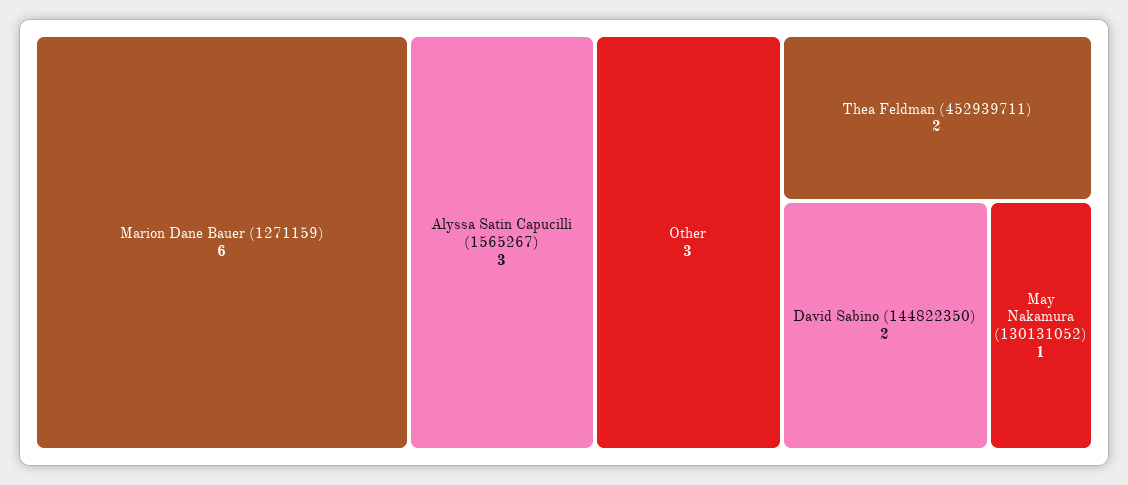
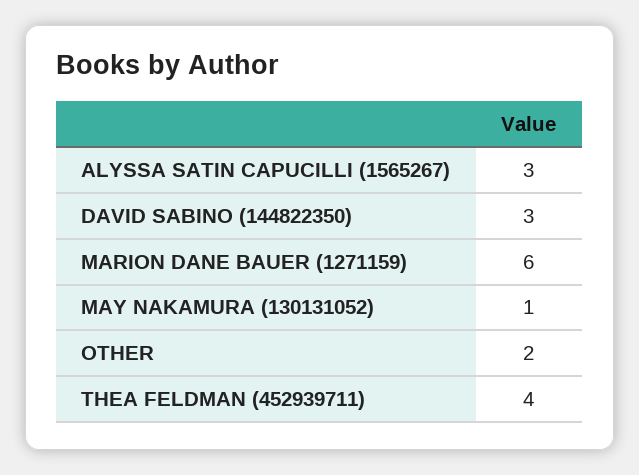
  {
    "Marion Dane Bauer (1271159)": 6,
    "Alyssa Satin Capucilli (1565267)": 3,
-   "Other": 3,
+   "Other": 2,
-   "Thea Feldman (452939711)": 2,
+   "Thea Feldman (452939711)": 4,
-   "David Sabino (144822350)": 2,
+   "David Sabino (144822350)": 3,
    "May Nakamura (130131052)": 1
  }

